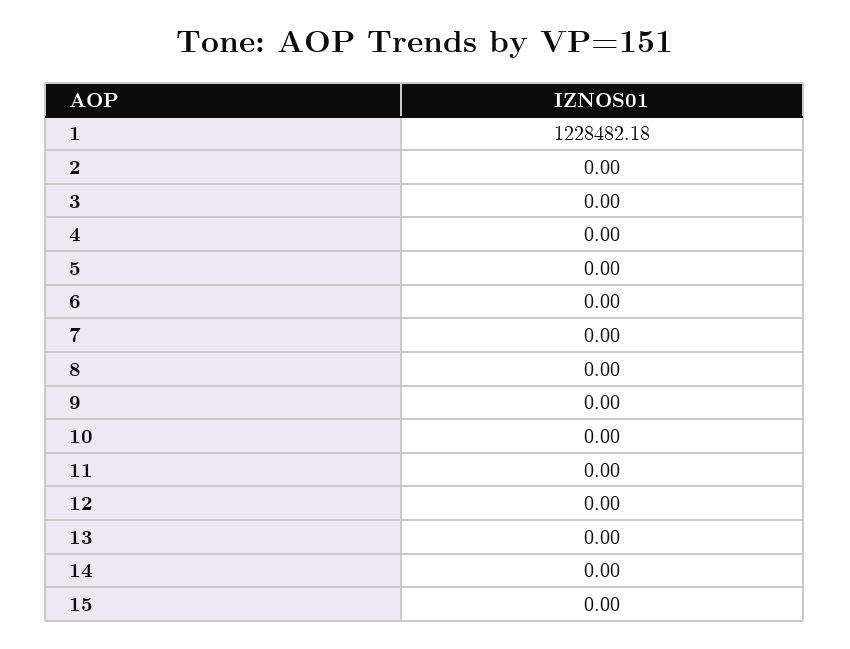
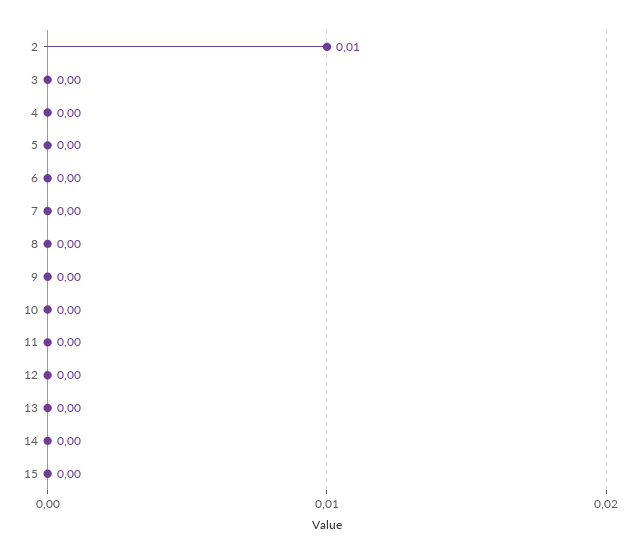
  {
-   "1": 1228482.18,
-   "2": 0,
+   "2": 0.01,
    "3": 0,
    "4": 0,
    "5": 0,
    "6": 0,
    "7": 0,
    "8": 0,
    "9": 0,
    "10": 0,
    "11": 0,
    "12": 0,
    "13": 0,
    "14": 0,
    "15": 0
  }

